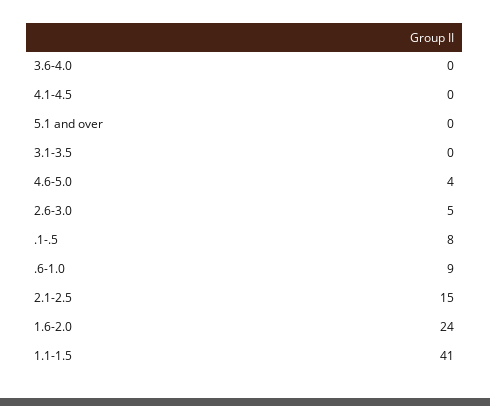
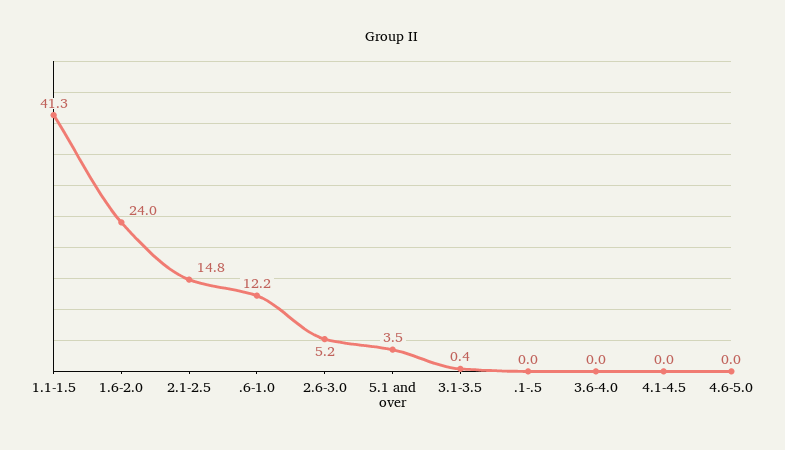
  {
    "3.6-4.0": 0,
    "4.1-4.5": 0,
-   "5.1 and over": 0,
+   "5.1 and over": 3.5,
    "3.1-3.5": 0.4,
-   "4.6-5.0": 4,
+   "4.6-5.0": 0,
    "2.6-3.0": 5.2,
-   ".1-.5": 8,
+   ".1-.5": 0,
-   ".6-1.0": 9,
+   ".6-1.0": 12.2,
    "2.1-2.5": 14.8,
    "1.6-2.0": 24,
    "1.1-1.5": 41.3
  }

